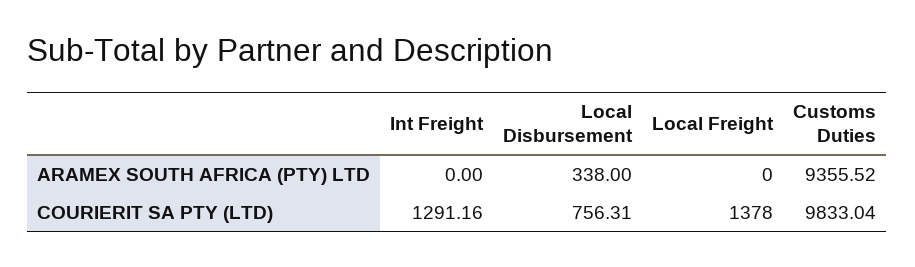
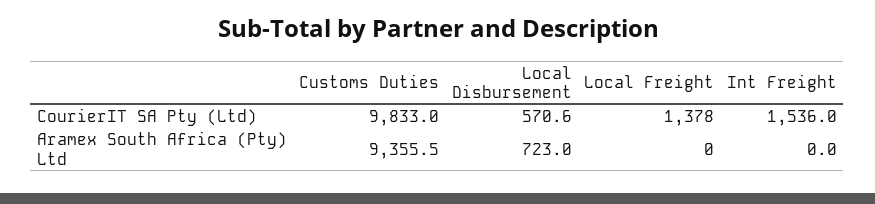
  {
    "Int Freight": {
      "ARAMEX SOUTH AFRICA (PTY) LTD": 0,
-     "COURIERIT SA PTY (LTD)": 1291.16
+     "COURIERIT SA PTY (LTD)": 1536
    },
    "Local Disbursement": {
-     "ARAMEX SOUTH AFRICA (PTY) LTD": 338,
+     "ARAMEX SOUTH AFRICA (PTY) LTD": 723,
-     "COURIERIT SA PTY (LTD)": 756.31
+     "COURIERIT SA PTY (LTD)": 570.6
    },
    "Local Freight": {
      "ARAMEX SOUTH AFRICA (PTY) LTD": 0,
      "COURIERIT SA PTY (LTD)": 1378
    },
    "Customs Duties": {
      "ARAMEX SOUTH AFRICA (PTY) LTD": 9355.52,
      "COURIERIT SA PTY (LTD)": 9833.04
    }
  }

